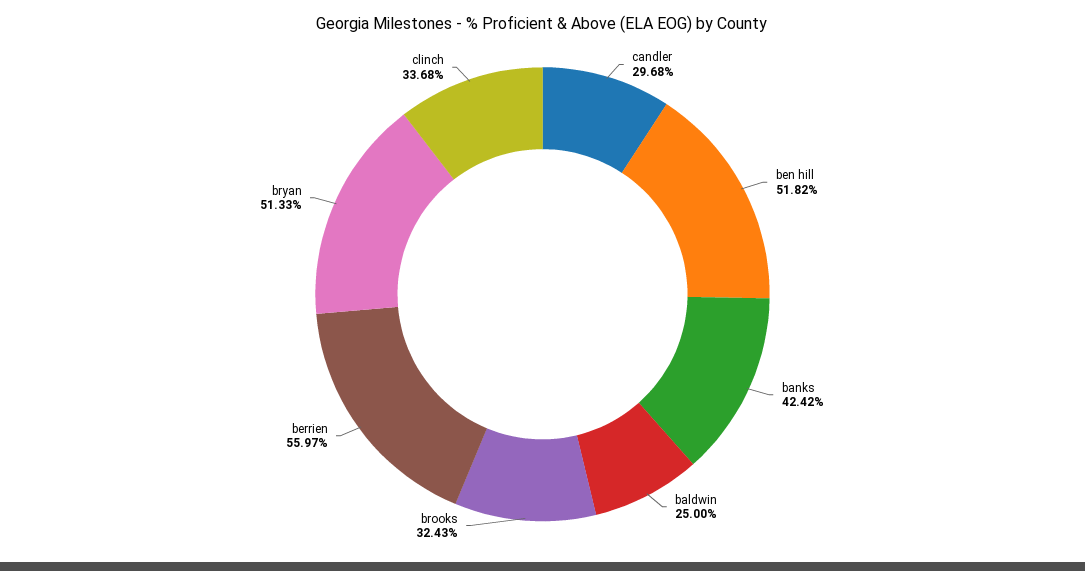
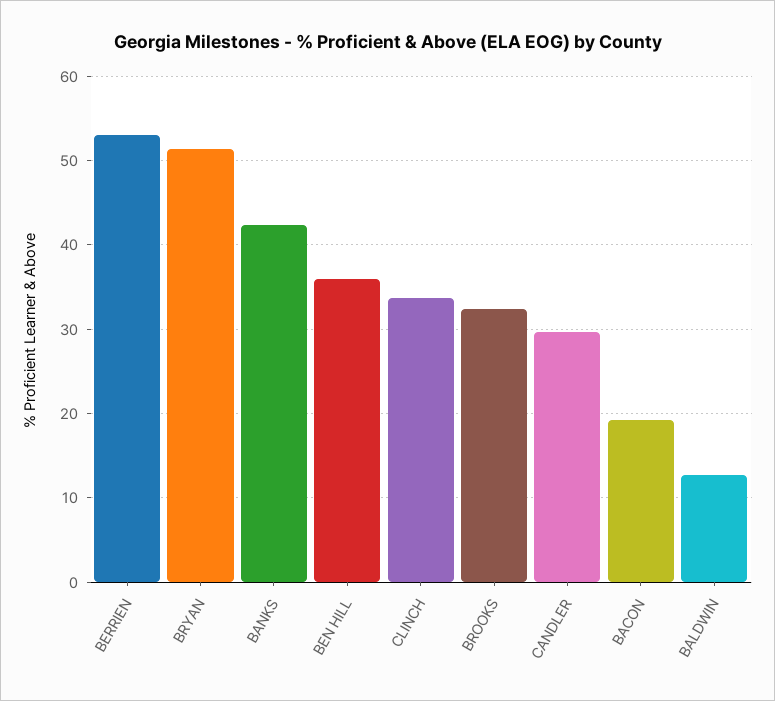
  {
    "candler": 29.68,
-   "ben hill": 51.82,
+   "ben hill": 36,
    "banks": 42.42,
-   "baldwin": 25,
+   "baldwin": 13,
    "brooks": 32.43,
-   "berrien": 55.97,
+   "berrien": 53,
    "bryan": 51.33,
-   "clinch": 33.68
+   "clinch": 33.68,
+   "BACON": 19
  }

